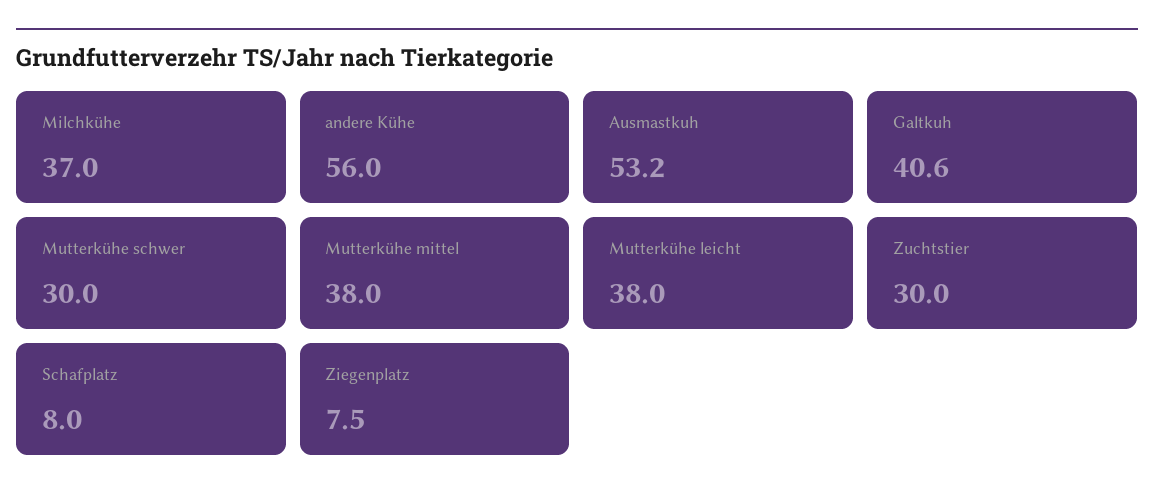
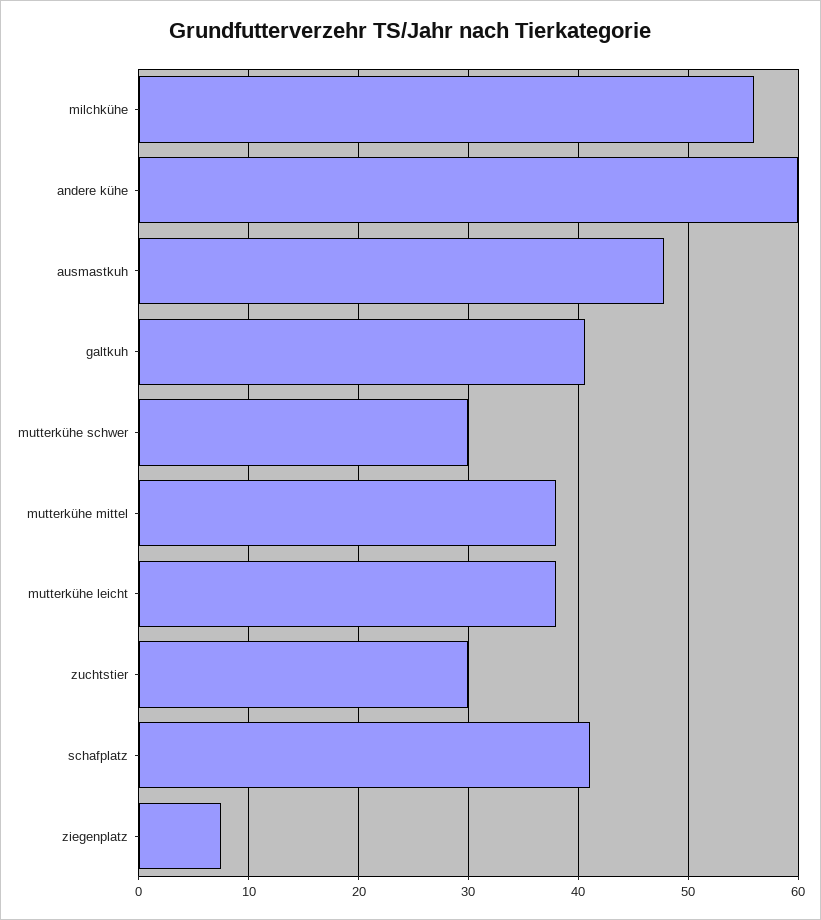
  {
-   "Milchkühe": 37,
+   "Milchkühe": 56,
-   "andere Kühe": 56,
+   "andere Kühe": 60,
-   "Ausmastkuh": 53.2,
+   "Ausmastkuh": 48,
    "Galtkuh": 40.6,
    "Mutterkühe schwer": 30,
    "Mutterkühe mittel": 38,
    "Mutterkühe leicht": 38,
    "Zuchtstier": 30,
-   "Schafplatz": 8,
+   "Schafplatz": 41,
    "Ziegenplatz": 7.5
  }

